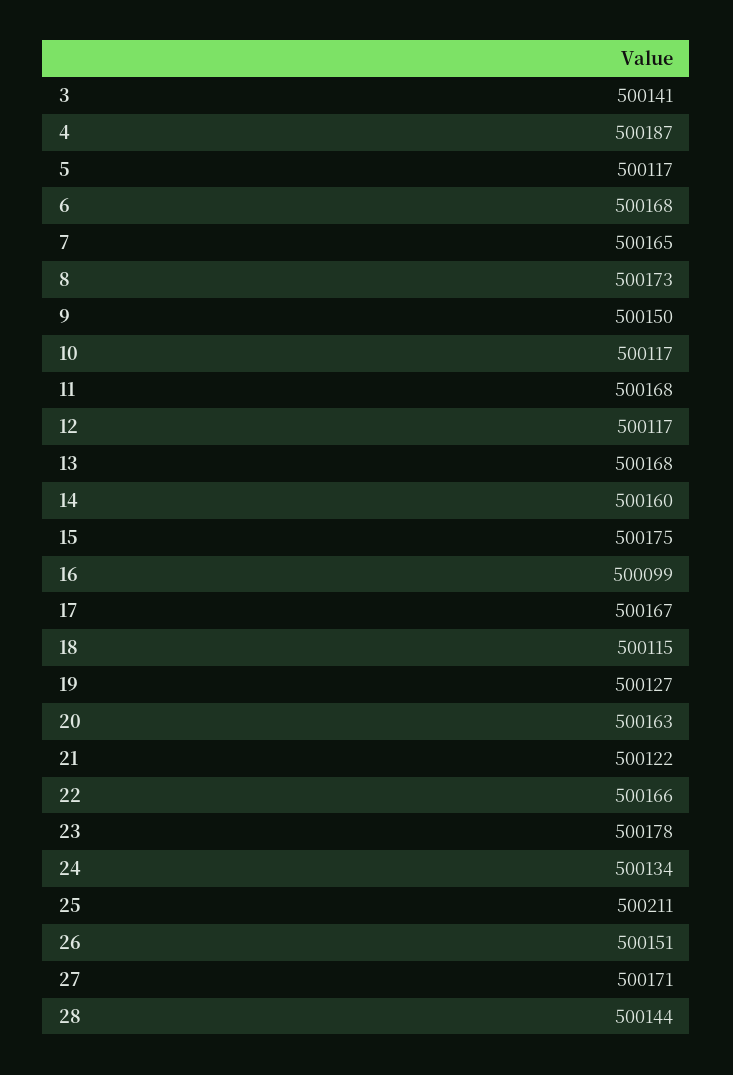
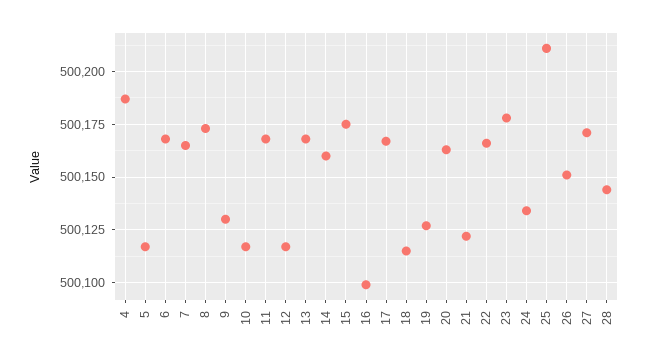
  {
-   "3": 500141,
    "4": 500187,
    "5": 500117,
    "6": 500168,
    "7": 500165,
    "8": 500173,
-   "9": 500150,
+   "9": 500130,
    "10": 500117,
    "11": 500168,
    "12": 500117,
    "13": 500168,
    "14": 500160,
    "15": 500175,
    "16": 500099,
    "17": 500167,
    "18": 500115,
    "19": 500127,
    "20": 500163,
    "21": 500122,
    "22": 500166,
    "23": 500178,
    "24": 500134,
    "25": 500211,
    "26": 500151,
    "27": 500171,
    "28": 500144
  }

